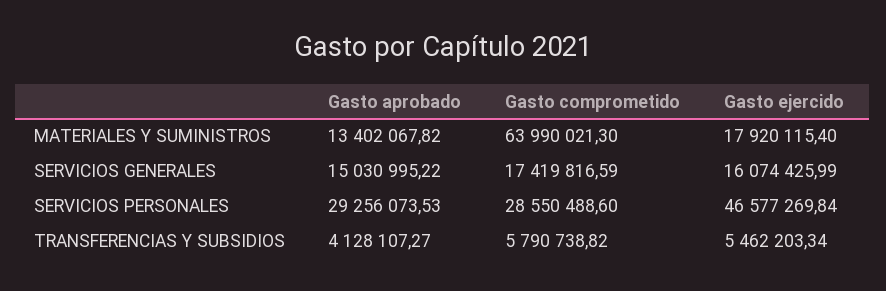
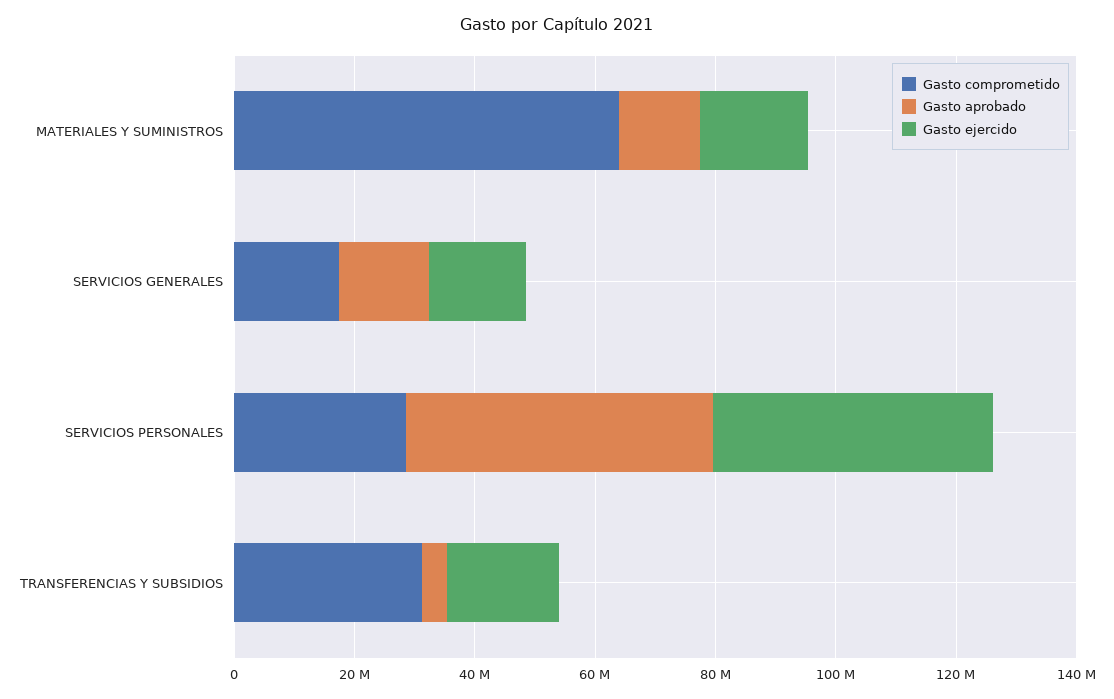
  {
    "Gasto aprobado": {
      "MATERIALES Y SUMINISTROS": 13402067.82,
      "SERVICIOS GENERALES": 15030995.22,
-     "SERVICIOS PERSONALES": 29256073.53,
+     "SERVICIOS PERSONALES": 50000000,
      "TRANSFERENCIAS Y SUBSIDIOS": 4128107.27
    },
    "Gasto comprometido": {
      "MATERIALES Y SUMINISTROS": 63990021.3,
      "SERVICIOS GENERALES": 17419816.59,
      "SERVICIOS PERSONALES": 28550488.6,
-     "TRANSFERENCIAS Y SUBSIDIOS": 5790738.82
+     "TRANSFERENCIAS Y SUBSIDIOS": 30000000
    },
    "Gasto ejercido": {
      "MATERIALES Y SUMINISTROS": 17920115.4,
      "SERVICIOS GENERALES": 16074425.99,
      "SERVICIOS PERSONALES": 46577269.84,
-     "TRANSFERENCIAS Y SUBSIDIOS": 5462203.34
+     "TRANSFERENCIAS Y SUBSIDIOS": 20000000
    }
  }

